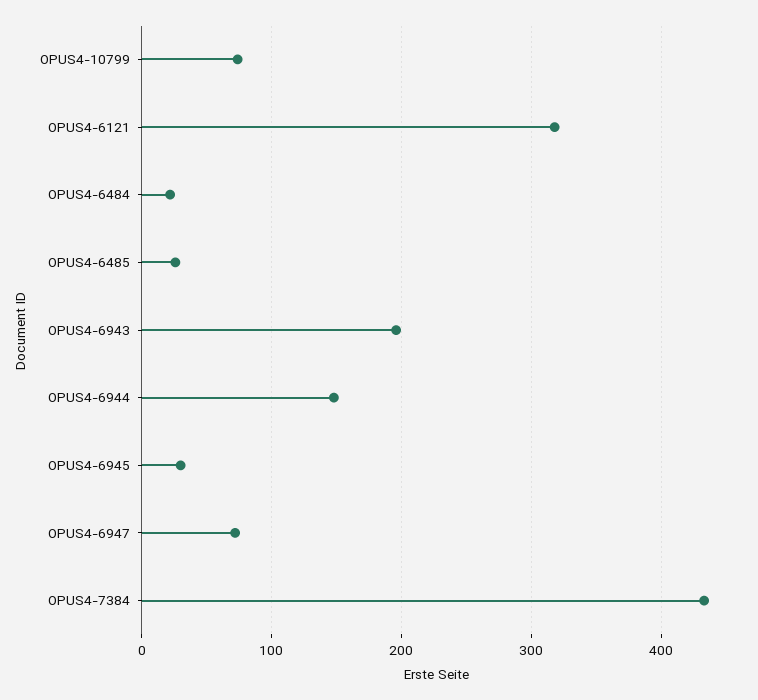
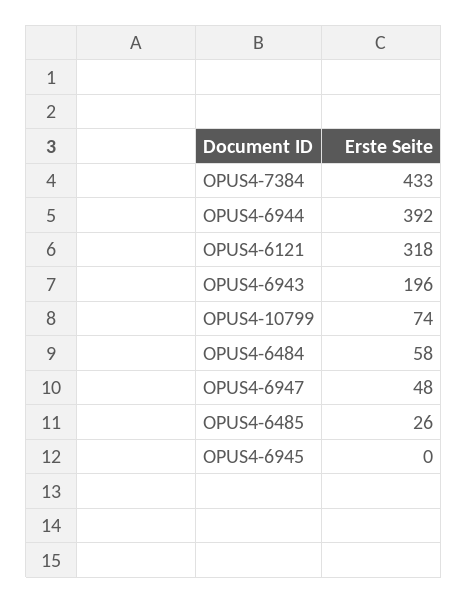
  {
    "OPUS4-10799": 74,
    "OPUS4-6121": 318,
-   "OPUS4-6484": 20,
+   "OPUS4-6484": 58,
    "OPUS4-6485": 26,
    "OPUS4-6943": 196,
-   "OPUS4-6944": 150,
+   "OPUS4-6944": 392,
-   "OPUS4-6945": 30,
+   "OPUS4-6945": 0,
-   "OPUS4-6947": 70,
+   "OPUS4-6947": 48,
    "OPUS4-7384": 433
  }

